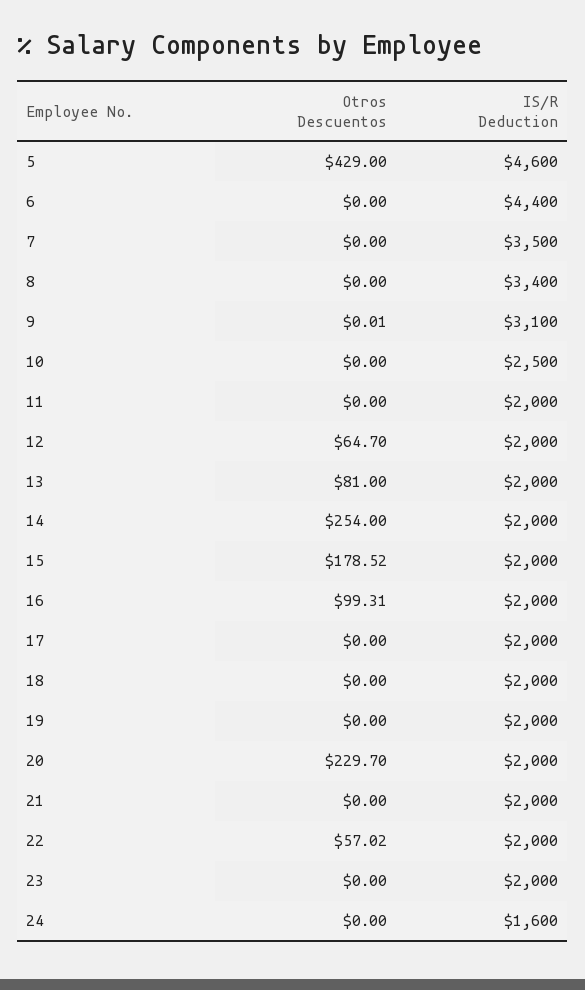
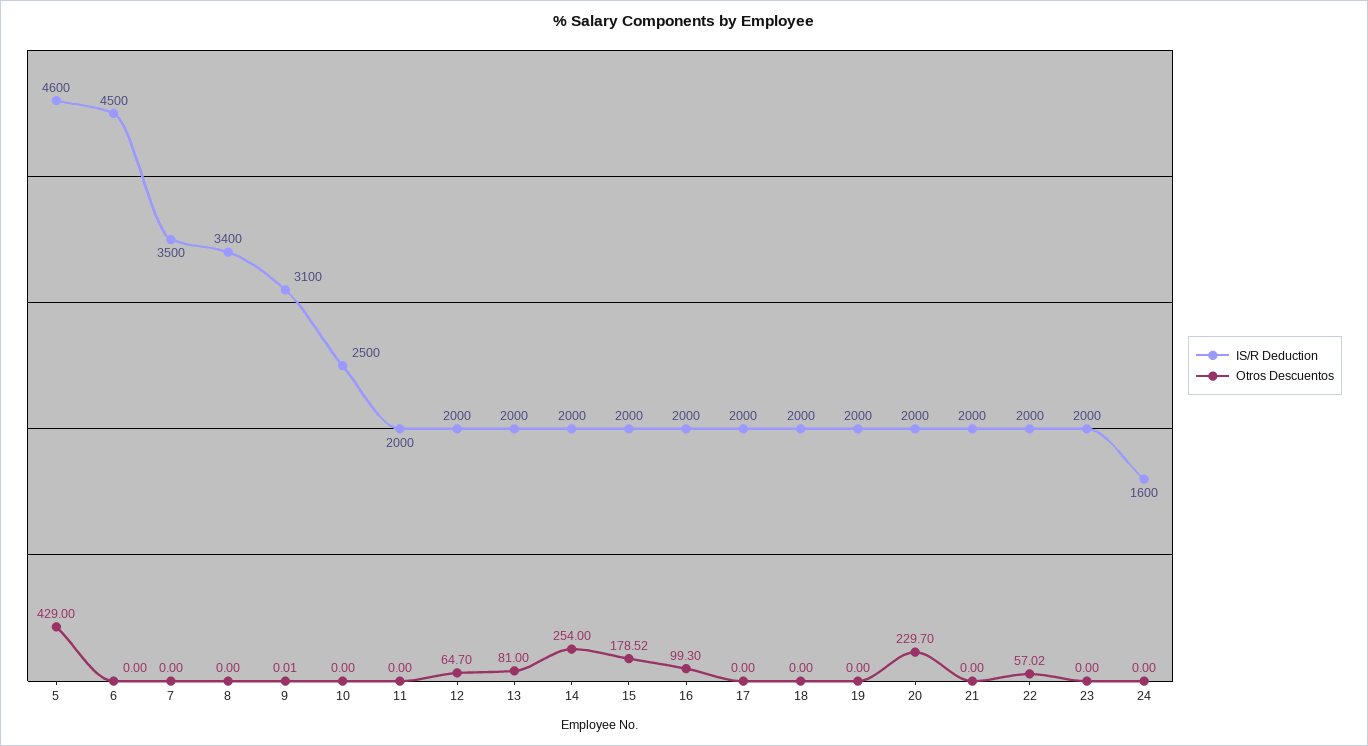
  {
    "Otros Descuentos": {
      "5": 429,
      "6": 0,
      "7": 0,
      "8": 0,
      "9": 0.01,
      "10": 0,
      "11": 0,
      "12": 64.7,
      "13": 81,
      "14": 254,
      "15": 178.52,
-     "16": 99.31,
+     "16": 99.3,
      "17": 0,
      "18": 0,
      "19": 0,
      "20": 229.7,
      "21": 0,
      "22": 57.02,
      "23": 0,
      "24": 0
    },
    "IS/R Deduction": {
      "5": 4600,
-     "6": 4400,
+     "6": 4500,
      "7": 3500,
      "8": 3400,
      "9": 3100,
      "10": 2500,
      "11": 2000,
      "12": 2000,
      "13": 2000,
      "14": 2000,
      "15": 2000,
      "16": 2000,
      "17": 2000,
      "18": 2000,
      "19": 2000,
      "20": 2000,
      "21": 2000,
      "22": 2000,
      "23": 2000,
      "24": 1600
    }
  }

